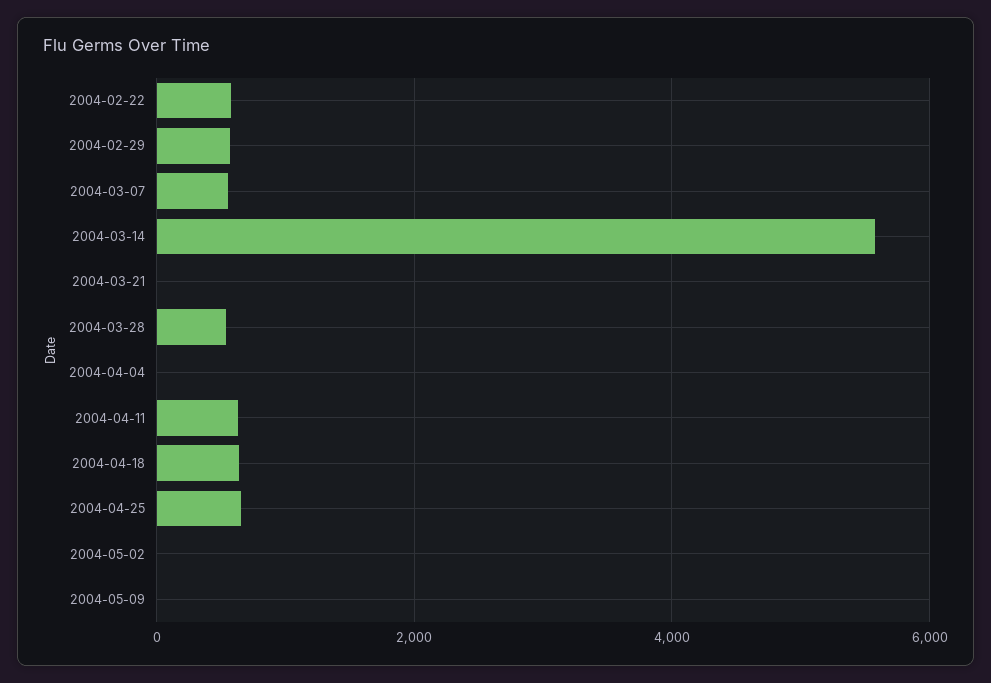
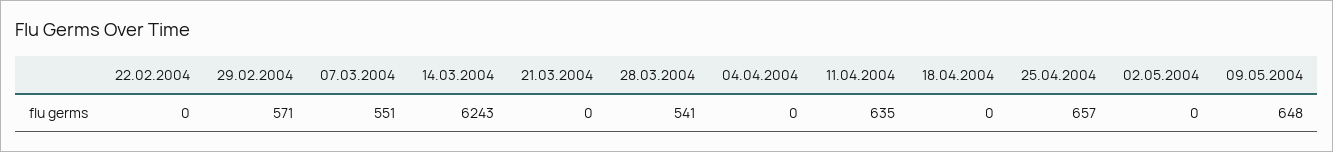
  {
-   "2004-02-22": 600,
+   "2004-02-22": 0,
    "2004-02-29": 571,
    "2004-03-07": 551,
-   "2004-03-14": 5600,
+   "2004-03-14": 6243,
    "2004-03-21": 0,
    "2004-03-28": 541,
    "2004-04-04": 0,
    "2004-04-11": 635,
-   "2004-04-18": 600,
+   "2004-04-18": 0,
    "2004-04-25": 657,
    "2004-05-02": 0,
-   "2004-05-09": 0
+   "2004-05-09": 648
  }

